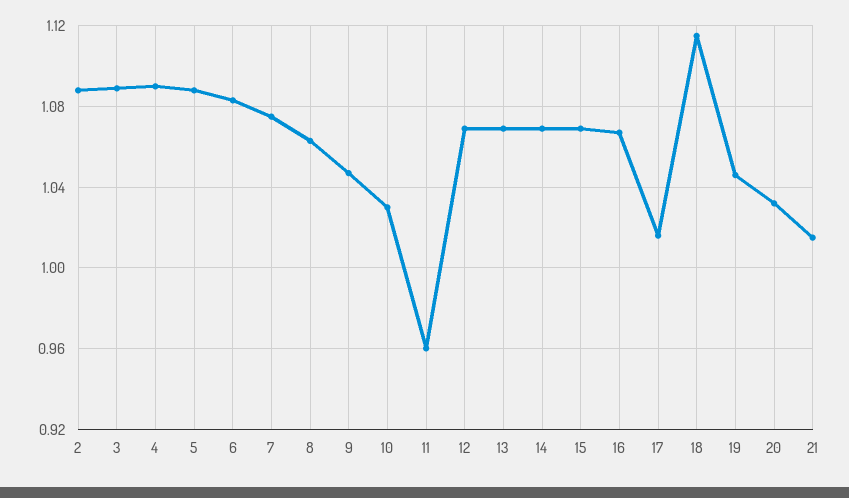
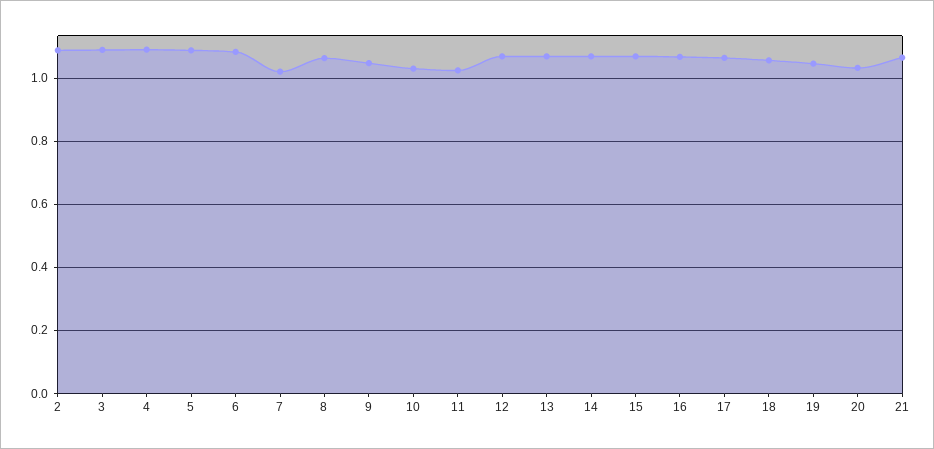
  {
    "2": 1.09,
    "3": 1.09,
    "4": 1.09,
    "5": 1.09,
    "6": 1.085,
-   "7": 1.075,
+   "7": 1.02,
    "8": 1.065,
    "9": 1.045,
    "10": 1.03,
-   "11": 0.96,
+   "11": 1.02,
    "12": 1.07,
    "13": 1.07,
    "14": 1.07,
    "15": 1.07,
    "16": 1.065,
-   "17": 1.015,
+   "17": 1.06,
-   "18": 1.115,
+   "18": 1.06,
    "19": 1.045,
    "20": 1.03,
-   "21": 1.015
+   "21": 1.06
  }

